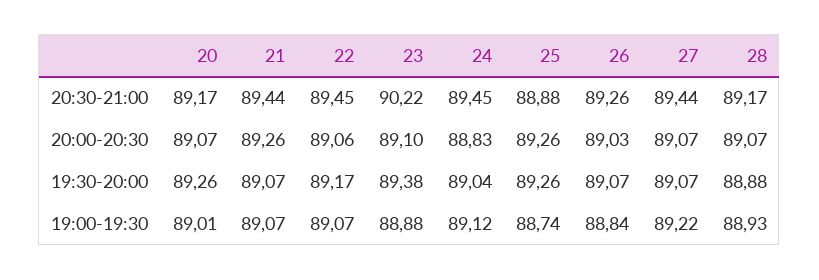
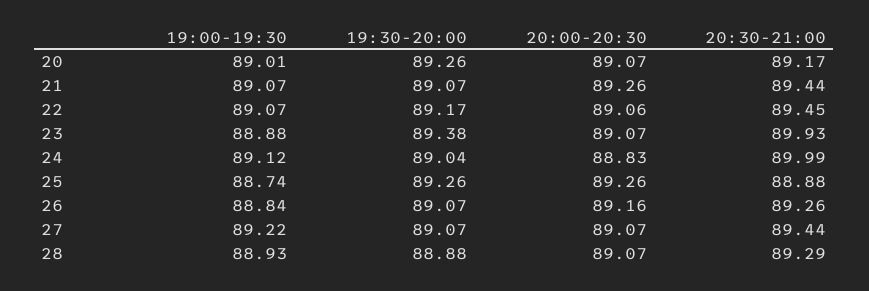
  {
    "20": {
      "20:30-21:00": 89.17,
      "20:00-20:30": 89.07,
      "19:30-20:00": 89.26,
      "19:00-19:30": 89.01
    },
    "21": {
      "20:30-21:00": 89.44,
      "20:00-20:30": 89.26,
      "19:30-20:00": 89.07,
      "19:00-19:30": 89.07
    },
    "22": {
      "20:30-21:00": 89.45,
      "20:00-20:30": 89.06,
      "19:30-20:00": 89.17,
      "19:00-19:30": 89.07
    },
    "23": {
-     "20:30-21:00": 90.22,
+     "20:30-21:00": 89.93,
-     "20:00-20:30": 89.1,
+     "20:00-20:30": 89.07,
      "19:30-20:00": 89.38,
      "19:00-19:30": 88.88
    },
    "24": {
-     "20:30-21:00": 89.45,
+     "20:30-21:00": 89.99,
      "20:00-20:30": 88.83,
      "19:30-20:00": 89.04,
      "19:00-19:30": 89.12
    },
    "25": {
      "20:30-21:00": 88.88,
      "20:00-20:30": 89.26,
      "19:30-20:00": 89.26,
      "19:00-19:30": 88.74
    },
    "26": {
      "20:30-21:00": 89.26,
-     "20:00-20:30": 89.03,
+     "20:00-20:30": 89.16,
      "19:30-20:00": 89.07,
      "19:00-19:30": 88.84
    },
    "27": {
      "20:30-21:00": 89.44,
      "20:00-20:30": 89.07,
      "19:30-20:00": 89.07,
      "19:00-19:30": 89.22
    },
    "28": {
-     "20:30-21:00": 89.17,
+     "20:30-21:00": 89.29,
      "20:00-20:30": 89.07,
      "19:30-20:00": 88.88,
      "19:00-19:30": 88.93
    }
  }

